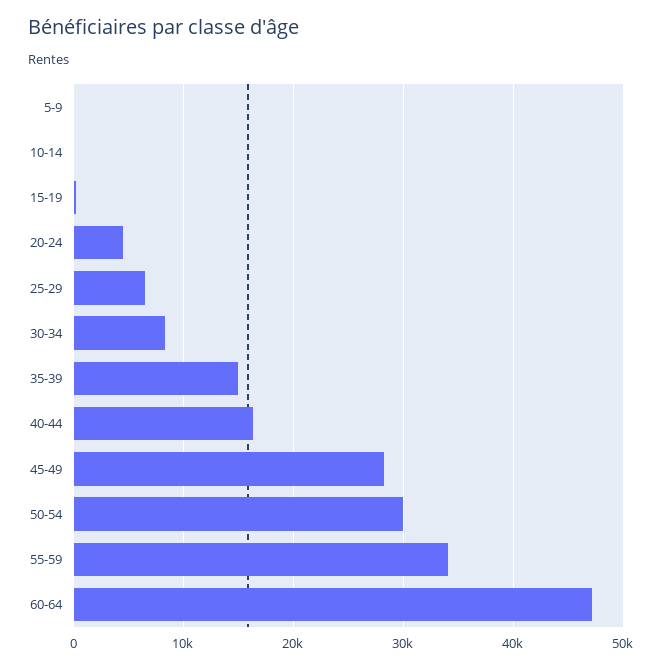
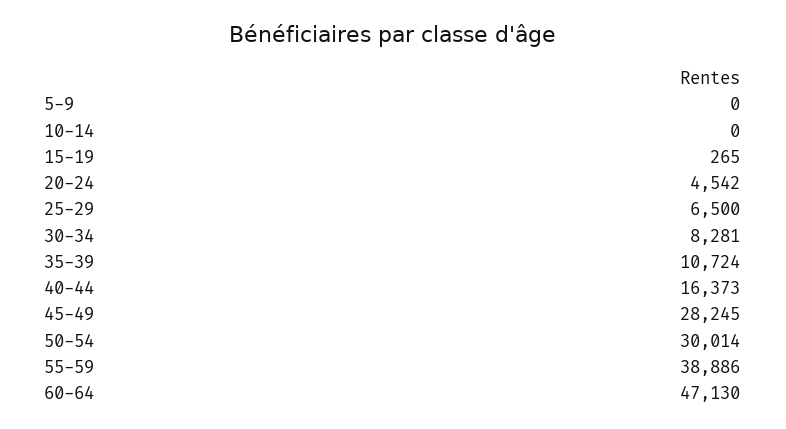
  {
    "5-9": 0,
    "10-14": 0,
    "15-19": 265,
    "20-24": 4542,
    "25-29": 6500,
    "30-34": 8281,
-   "35-39": 15000,
+   "35-39": 10724,
    "40-44": 16373,
    "45-49": 28245,
    "50-54": 30014,
-   "55-59": 34000,
+   "55-59": 38886,
    "60-64": 47130
  }

